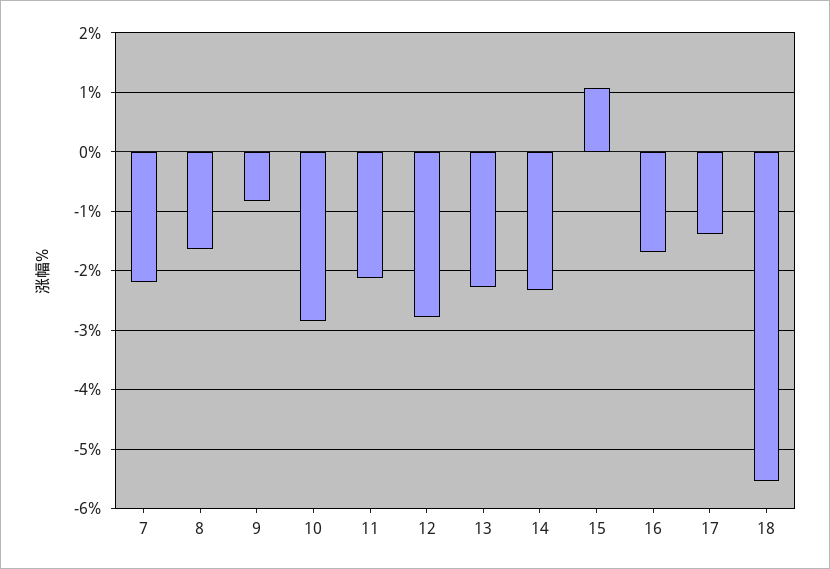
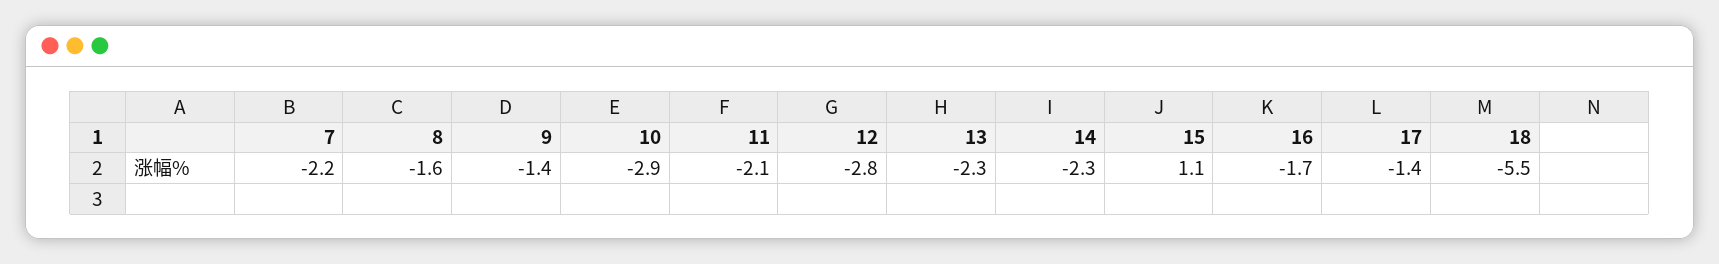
  {
    "7": -2.2,
    "8": -1.6,
-   "9": -0.8,
+   "9": -1.4,
    "10": -2.9,
    "11": -2.1,
    "12": -2.8,
    "13": -2.3,
    "14": -2.3,
    "15": 1.1,
    "16": -1.7,
    "17": -1.4,
    "18": -5.5
  }

